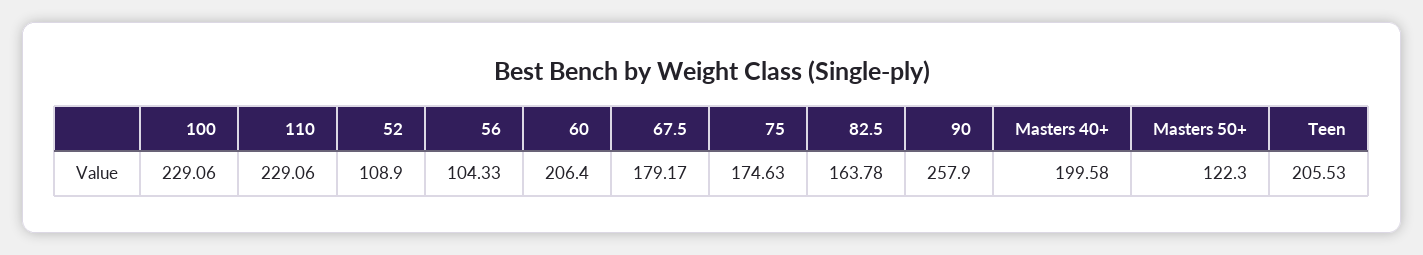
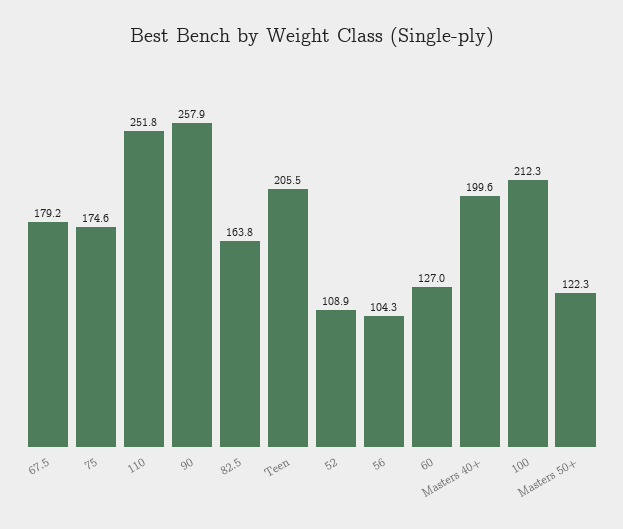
  {
-   "100": 229.06,
+   "100": 212.3,
-   "110": 229.06,
+   "110": 251.8,
    "52": 108.9,
    "56": 104.33,
-   "60": 206.4,
+   "60": 127,
    "67.5": 179.17,
    "75": 174.63,
    "82.5": 163.78,
    "90": 257.9,
    "Masters 40+": 199.58,
    "Masters 50+": 122.3,
    "Teen": 205.53
  }

